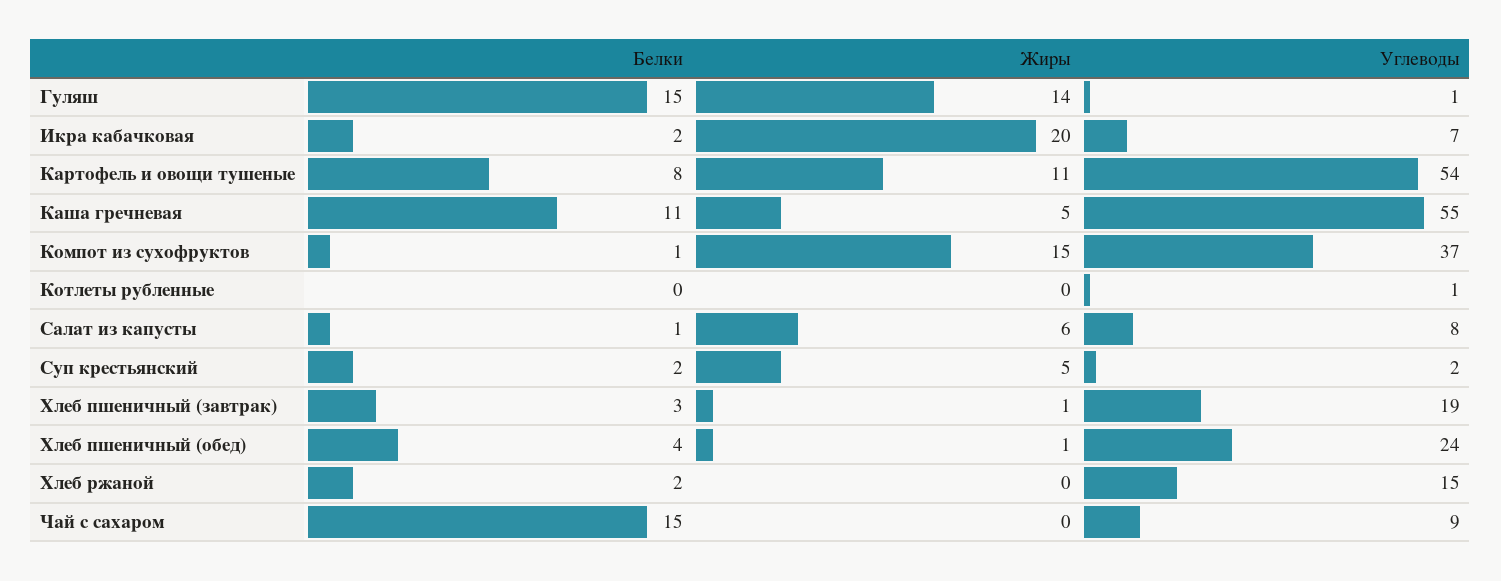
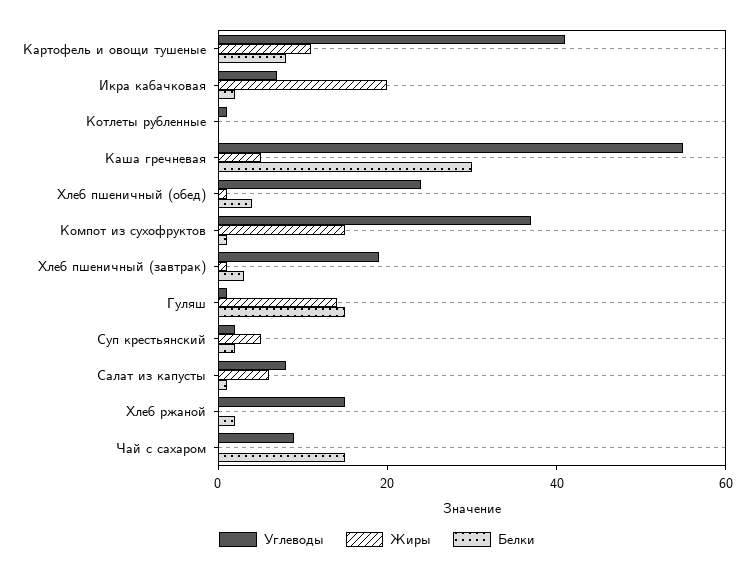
  {
    "Белки": {
      "Гуляш": 15,
      "Икра кабачковая": 2,
      "Картофель и овощи тушеные": 8,
-     "Каша гречневая": 11,
+     "Каша гречневая": 30,
      "Компот из сухофруктов": 1,
      "Котлеты рубленные": 0,
      "Салат из капусты": 1,
      "Суп крестьянский": 2,
      "Хлеб пшеничный (завтрак)": 3,
      "Хлеб пшеничный (обед)": 4,
      "Хлеб ржаной": 2,
      "Чай с сахаром": 15
    },
    "Жиры": {
      "Гуляш": 14,
      "Икра кабачковая": 20,
      "Картофель и овощи тушеные": 11,
      "Каша гречневая": 5,
      "Компот из сухофруктов": 15,
      "Котлеты рубленные": 0,
      "Салат из капусты": 6,
      "Суп крестьянский": 5,
      "Хлеб пшеничный (завтрак)": 1,
      "Хлеб пшеничный (обед)": 1,
      "Хлеб ржаной": 0,
      "Чай с сахаром": 0
    },
    "Углеводы": {
      "Гуляш": 1,
      "Икра кабачковая": 7,
-     "Картофель и овощи тушеные": 54,
+     "Картофель и овощи тушеные": 40,
      "Каша гречневая": 55,
      "Компот из сухофруктов": 37,
      "Котлеты рубленные": 1,
      "Салат из капусты": 8,
      "Суп крестьянский": 2,
      "Хлеб пшеничный (завтрак)": 19,
      "Хлеб пшеничный (обед)": 24,
      "Хлеб ржаной": 15,
      "Чай с сахаром": 9
    }
  }

